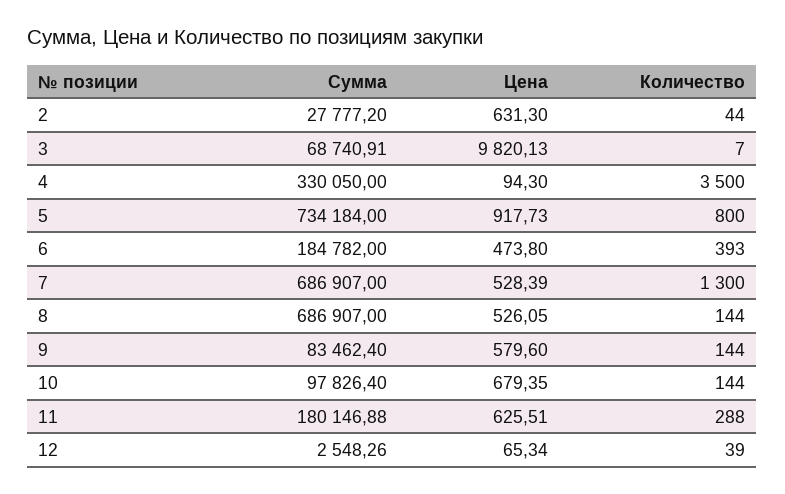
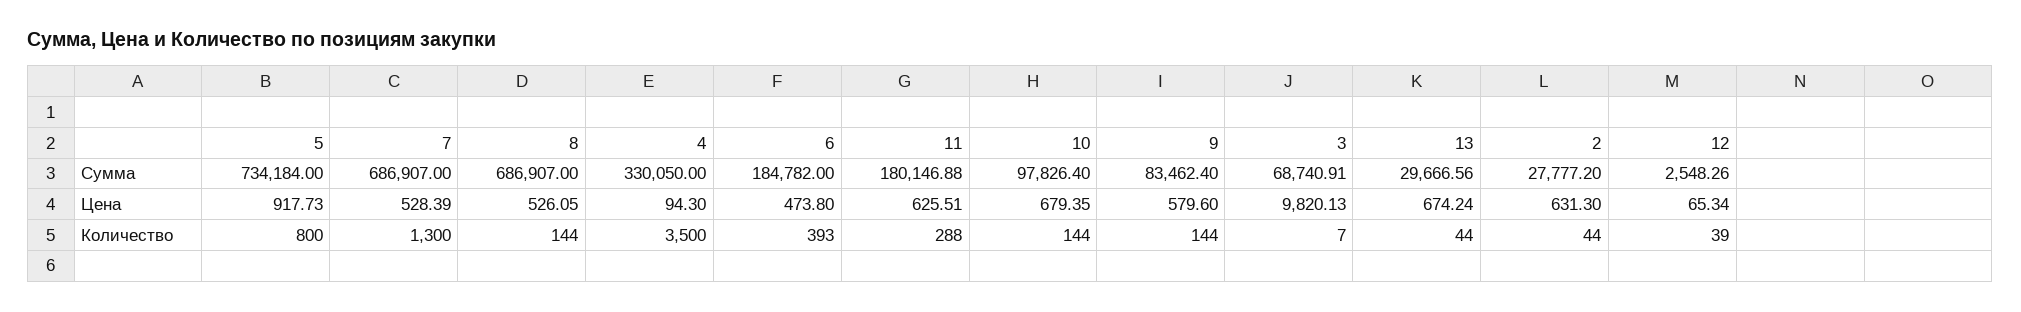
  {
    "Сумма": {
      "2": 27777.2,
      "3": 68740.91,
      "4": 330050,
      "5": 734184,
      "6": 184782,
      "7": 686907,
      "8": 686907,
      "9": 83462.4,
      "10": 97826.4,
      "11": 180146.88,
-     "12": 2548.26
+     "12": 2548.26,
+     "13": 29666.56
    },
    "Цена": {
      "2": 631.3,
      "3": 9820.13,
      "4": 94.3,
      "5": 917.73,
      "6": 473.8,
      "7": 528.39,
      "8": 526.05,
      "9": 579.6,
      "10": 679.35,
      "11": 625.51,
-     "12": 65.34
+     "12": 65.34,
+     "13": 674.24
    },
    "Количество": {
      "2": 44,
      "3": 7,
      "4": 3500,
      "5": 800,
      "6": 393,
      "7": 1300,
      "8": 144,
      "9": 144,
      "10": 144,
      "11": 288,
-     "12": 39
+     "12": 39,
+     "13": 44
    }
  }

